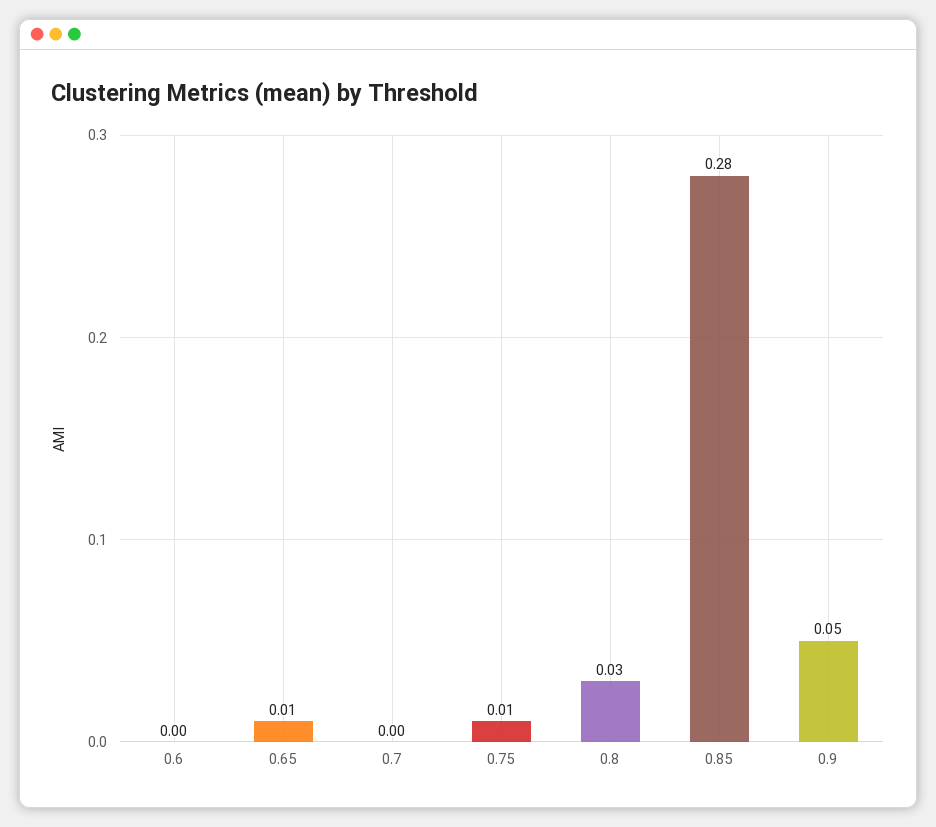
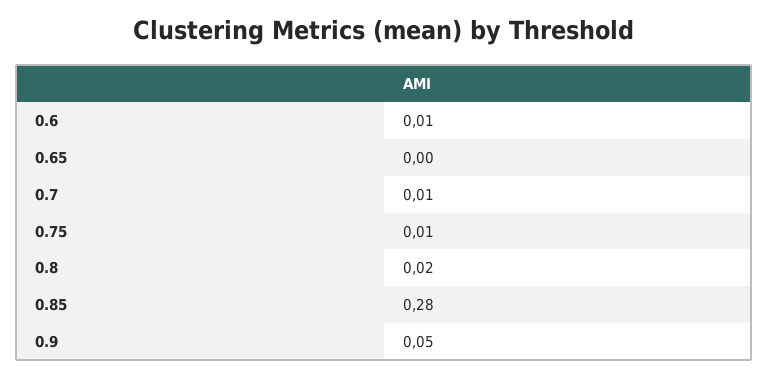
  {
-   "0.6": 0,
+   "0.6": 0.01,
-   "0.65": 0.01,
+   "0.65": 0,
-   "0.7": 0,
+   "0.7": 0.01,
    "0.75": 0.01,
-   "0.8": 0.03,
+   "0.8": 0.02,
    "0.85": 0.28,
    "0.9": 0.05
  }

